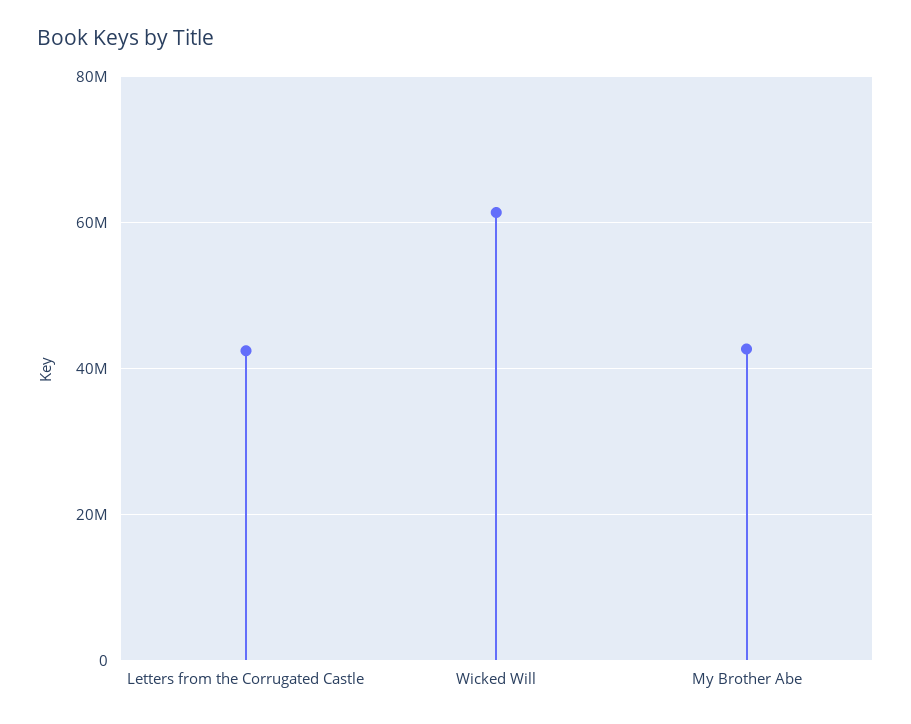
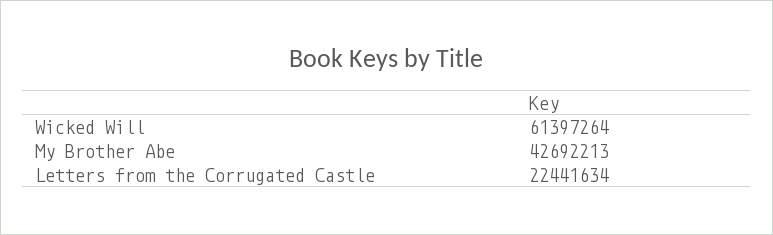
  {
-   "Letters from the Corrugated Castle": 42000000,
+   "Letters from the Corrugated Castle": 22441634,
    "Wicked Will": 61397264,
    "My Brother Abe": 42692213
  }

